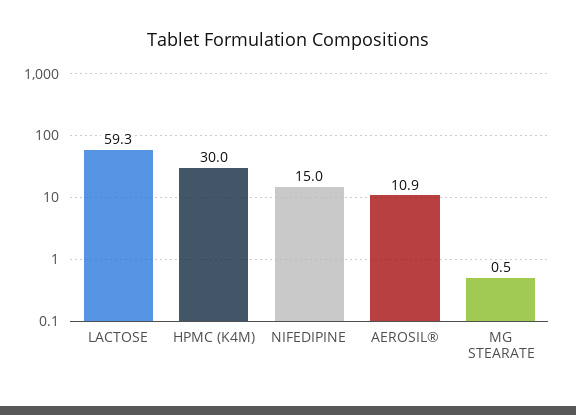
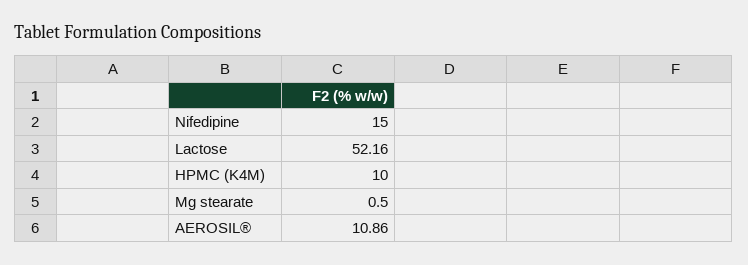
  {
-   "LACTOSE": 59.3,
+   "LACTOSE": 52.16,
-   "HPMC (K4M)": 30,
+   "HPMC (K4M)": 10,
    "NIFEDIPINE": 15,
    "AEROSIL®": 10.86,
    "MG STEARATE": 0.5
  }

